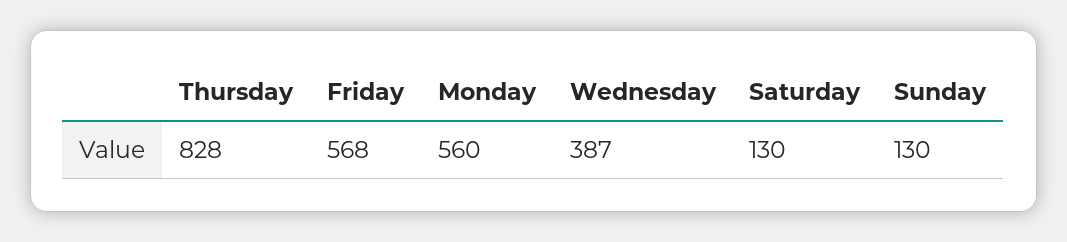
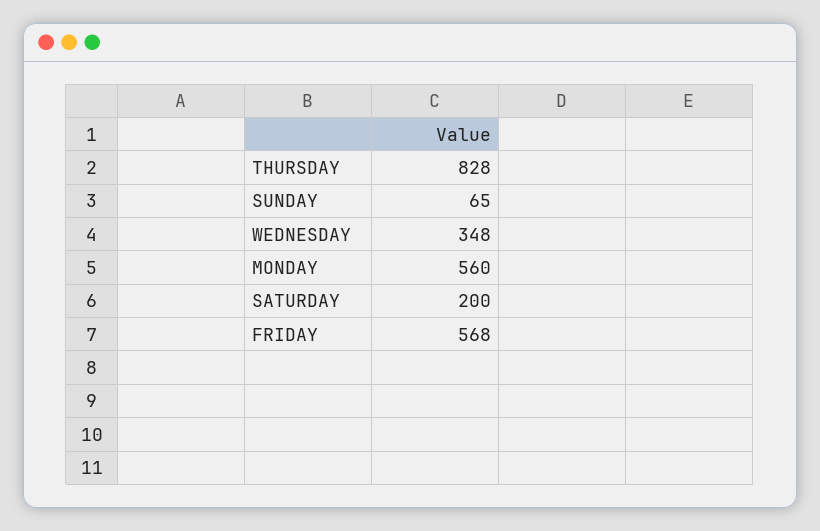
  {
    "Thursday": 828,
    "Friday": 568,
    "Monday": 560,
-   "Wednesday": 387,
+   "Wednesday": 348,
-   "Saturday": 130,
+   "Saturday": 200,
-   "Sunday": 130
+   "Sunday": 65
  }

